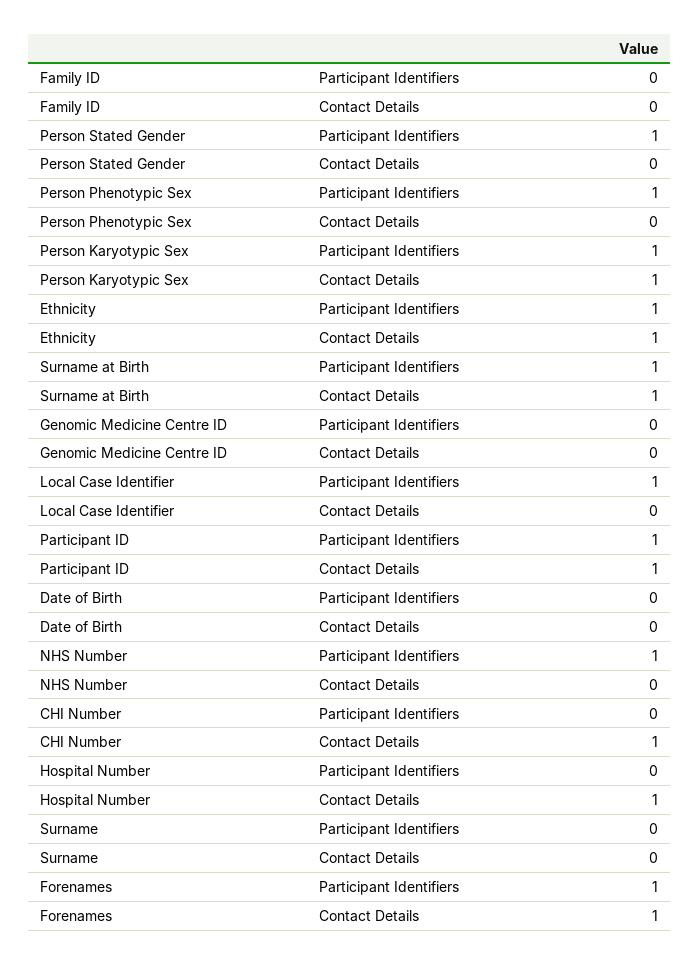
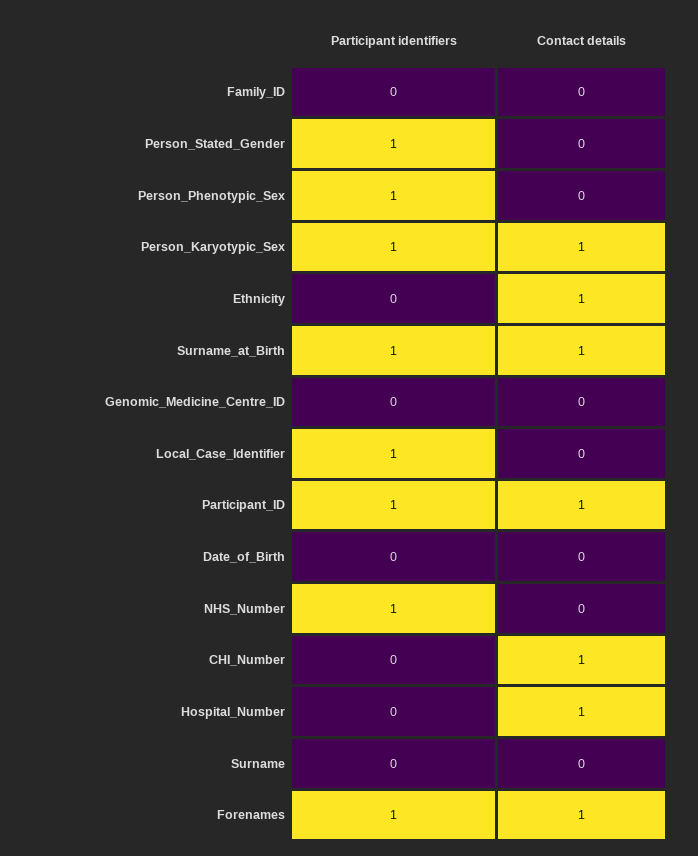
  {
    "Family ID": {
      "Participant Identifiers": 0,
      "Contact Details": 0
    },
    "Person Stated Gender": {
      "Participant Identifiers": 1,
      "Contact Details": 0
    },
    "Person Phenotypic Sex": {
      "Participant Identifiers": 1,
      "Contact Details": 0
    },
    "Person Karyotypic Sex": {
      "Participant Identifiers": 1,
      "Contact Details": 1
    },
    "Ethnicity": {
-     "Participant Identifiers": 1,
+     "Participant Identifiers": 0,
      "Contact Details": 1
    },
    "Surname at Birth": {
      "Participant Identifiers": 1,
      "Contact Details": 1
    },
    "Genomic Medicine Centre ID": {
      "Participant Identifiers": 0,
      "Contact Details": 0
    },
    "Local Case Identifier": {
      "Participant Identifiers": 1,
      "Contact Details": 0
    },
    "Participant ID": {
      "Participant Identifiers": 1,
      "Contact Details": 1
    },
    "Date of Birth": {
      "Participant Identifiers": 0,
      "Contact Details": 0
    },
    "NHS Number": {
      "Participant Identifiers": 1,
      "Contact Details": 0
    },
    "CHI Number": {
      "Participant Identifiers": 0,
      "Contact Details": 1
    },
    "Hospital Number": {
      "Participant Identifiers": 0,
      "Contact Details": 1
    },
    "Surname": {
      "Participant Identifiers": 0,
      "Contact Details": 0
    },
    "Forenames": {
      "Participant Identifiers": 1,
      "Contact Details": 1
    }
  }

